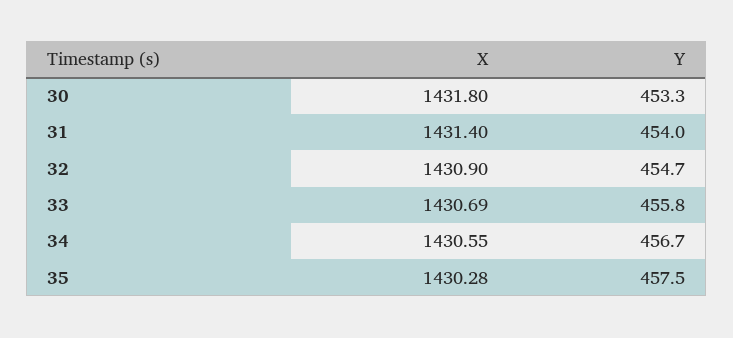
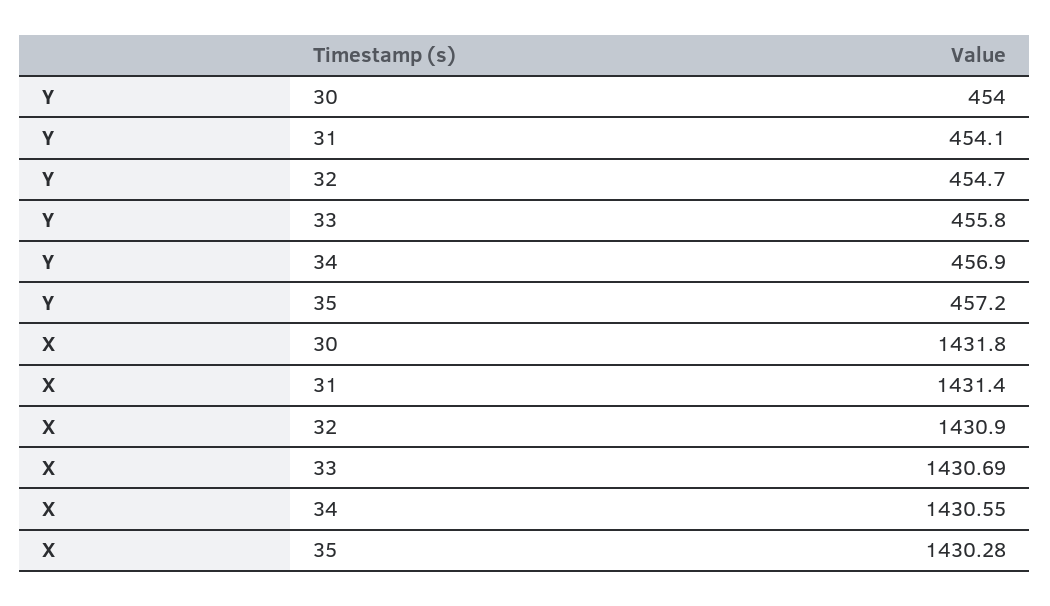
  {
    "X": {
      "30": 1431.8,
      "31": 1431.4,
      "32": 1430.9,
      "33": 1430.69,
      "34": 1430.55,
      "35": 1430.28
    },
    "Y": {
-     "30": 453.3,
+     "30": 454,
-     "31": 454,
+     "31": 454.1,
      "32": 454.7,
      "33": 455.8,
-     "34": 456.7,
+     "34": 456.9,
-     "35": 457.5
+     "35": 457.2
    }
  }

